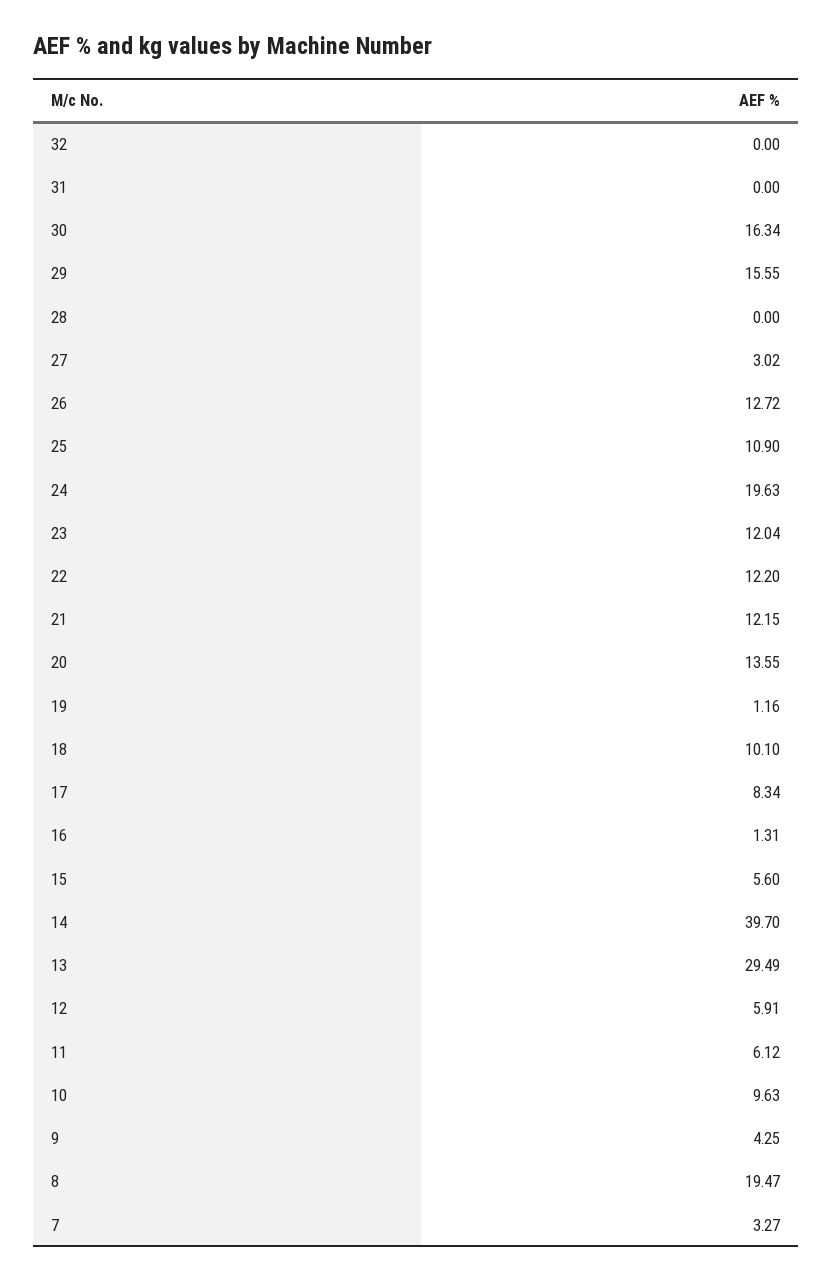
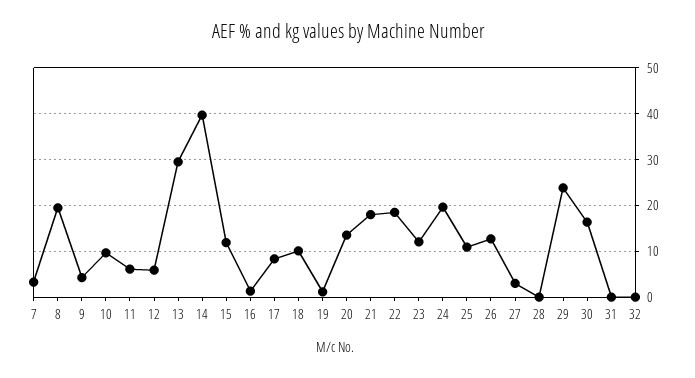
  {
    "32": 0,
    "31": 0,
    "30": 16.34,
-   "29": 15.55,
+   "29": 24,
    "28": 0,
    "27": 3.02,
    "26": 12.72,
    "25": 10.9,
    "24": 19.63,
    "23": 12.04,
-   "22": 12.2,
+   "22": 18,
-   "21": 12.15,
+   "21": 18,
    "20": 13.55,
    "19": 1.16,
    "18": 10.1,
    "17": 8.34,
    "16": 1.31,
-   "15": 5.6,
+   "15": 12,
    "14": 39.7,
    "13": 29.49,
    "12": 5.91,
    "11": 6.12,
    "10": 9.63,
    "9": 4.25,
    "8": 19.47,
    "7": 3.27
  }

